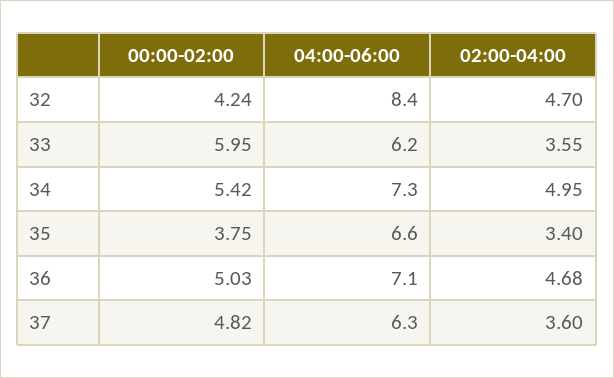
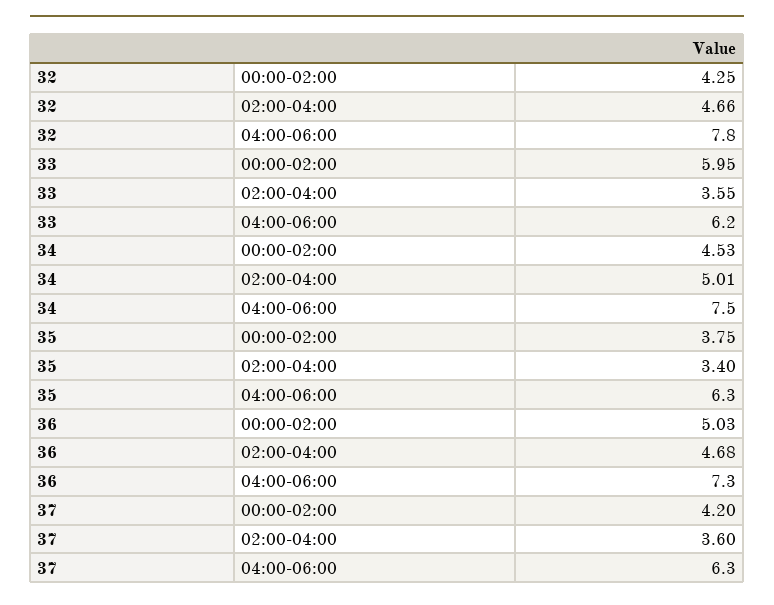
  {
    "00:00-02:00": {
-     "32": 4.24,
+     "32": 4.25,
      "33": 5.95,
-     "34": 5.42,
+     "34": 4.53,
      "35": 3.75,
      "36": 5.03,
-     "37": 4.82
+     "37": 4.2
    },
    "04:00-06:00": {
-     "32": 8.4,
+     "32": 7.8,
      "33": 6.2,
-     "34": 7.3,
+     "34": 7.5,
-     "35": 6.6,
+     "35": 6.3,
-     "36": 7.1,
+     "36": 7.3,
      "37": 6.3
    },
    "02:00-04:00": {
-     "32": 4.7,
+     "32": 4.66,
      "33": 3.55,
-     "34": 4.95,
+     "34": 5.01,
      "35": 3.4,
      "36": 4.68,
      "37": 3.6
    }
  }

